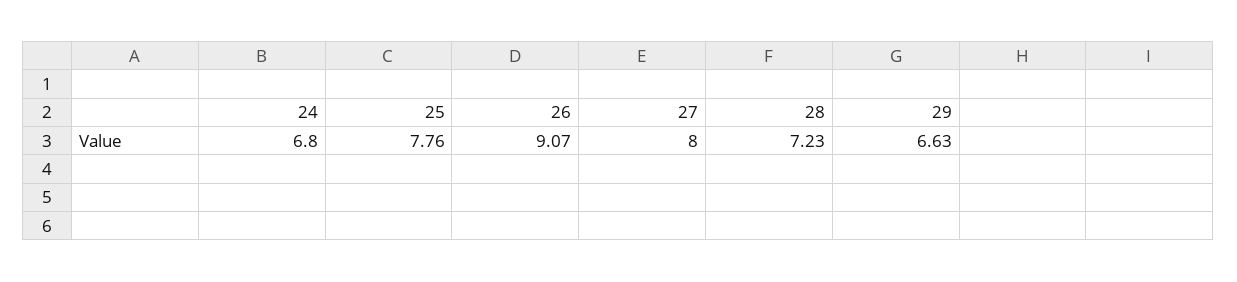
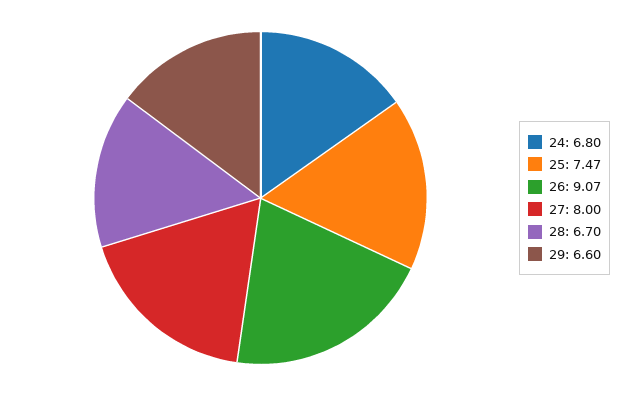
  {
    "24": 6.8,
-   "25": 7.76,
+   "25": 7.47,
    "26": 9.07,
    "27": 8,
-   "28": 7.23,
+   "28": 6.7,
-   "29": 6.63
+   "29": 6.6
  }

